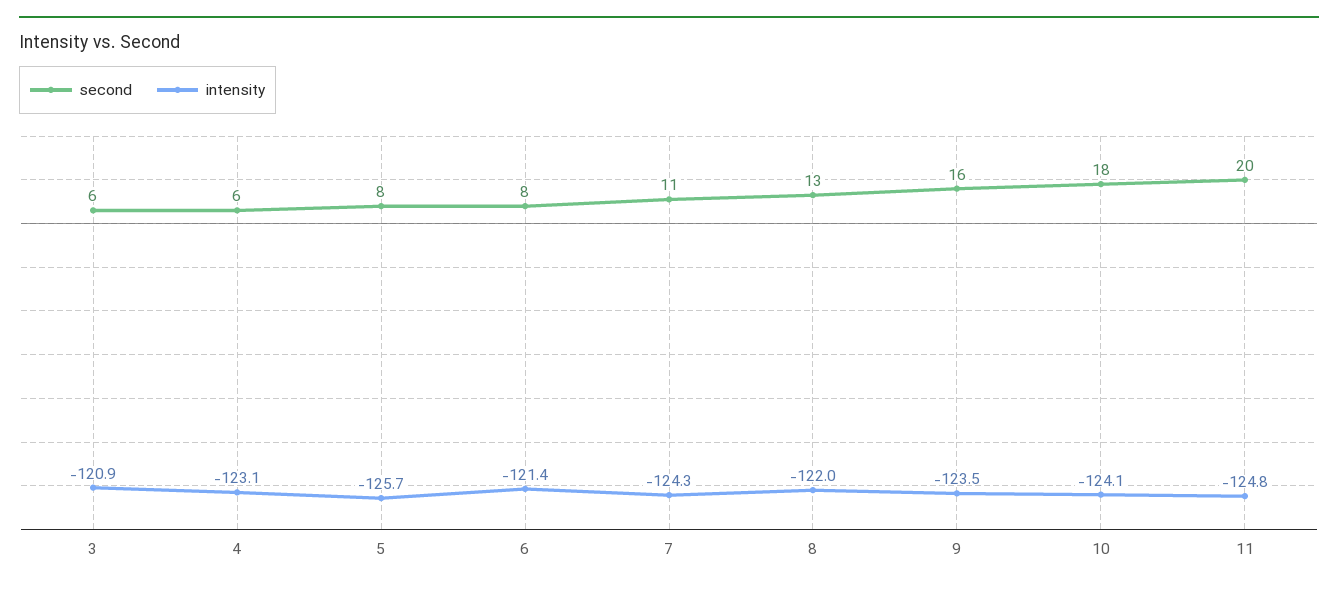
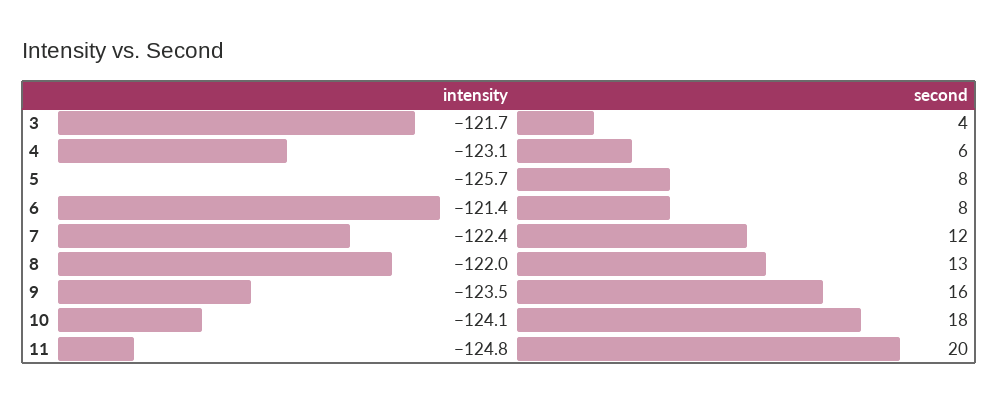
  {
    "second": {
-     "3": 6,
+     "3": 4,
      "4": 6,
      "5": 8,
      "6": 8,
-     "7": 11,
+     "7": 12,
      "8": 13,
      "9": 16,
      "10": 18,
      "11": 20
    },
    "intensity": {
-     "3": -120.9,
+     "3": -121.7,
      "4": -123.1,
      "5": -125.7,
      "6": -121.4,
-     "7": -124.3,
+     "7": -122.4,
      "8": -122,
      "9": -123.5,
      "10": -124.1,
      "11": -124.8
    }
  }

